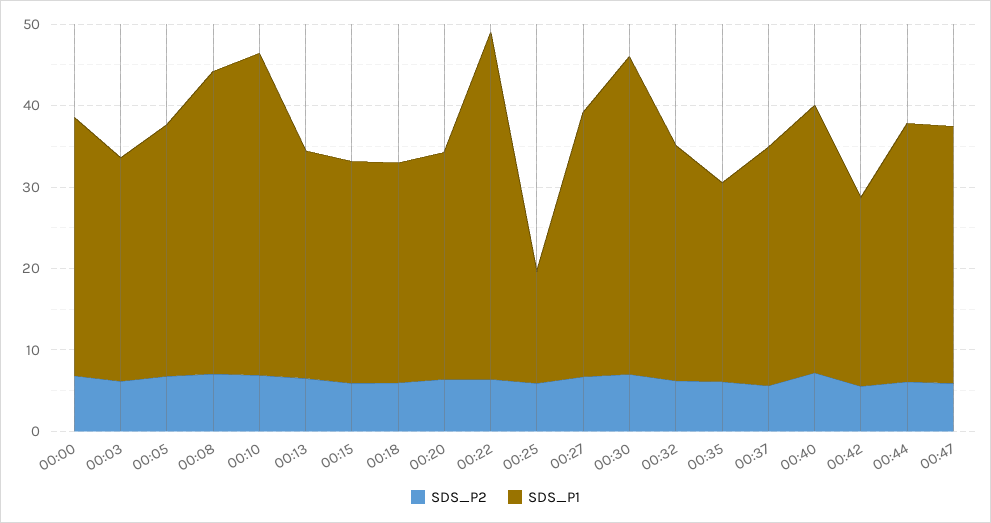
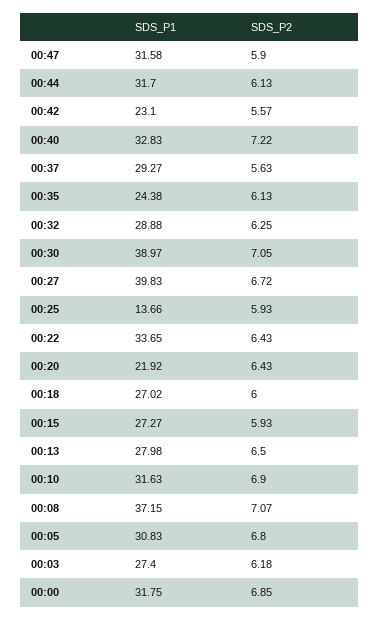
  {
    "SDS_P2": {
      "00:00": 6.85,
      "00:03": 6.18,
      "00:05": 6.8,
      "00:08": 7.07,
      "00:10": 6.9,
      "00:13": 6.5,
      "00:15": 5.93,
      "00:18": 6,
      "00:20": 6.43,
      "00:22": 6.43,
      "00:25": 5.93,
      "00:27": 6.72,
      "00:30": 7.05,
      "00:32": 6.25,
      "00:35": 6.13,
      "00:37": 5.63,
      "00:40": 7.22,
      "00:42": 5.57,
      "00:44": 6.13,
      "00:47": 5.9
    },
    "SDS_P1": {
      "00:00": 31.75,
      "00:03": 27.4,
      "00:05": 30.83,
      "00:08": 37.15,
-     "00:10": 40,
+     "00:10": 31.63,
      "00:13": 27.98,
      "00:15": 27.27,
      "00:18": 27.02,
-     "00:20": 28,
+     "00:20": 21.92,
-     "00:22": 42,
+     "00:22": 33.65,
      "00:25": 13.66,
-     "00:27": 32,
+     "00:27": 39.83,
      "00:30": 38.97,
      "00:32": 28.88,
      "00:35": 24.38,
      "00:37": 29.27,
      "00:40": 32.83,
      "00:42": 23.1,
      "00:44": 31.7,
      "00:47": 31.58
    }
  }

